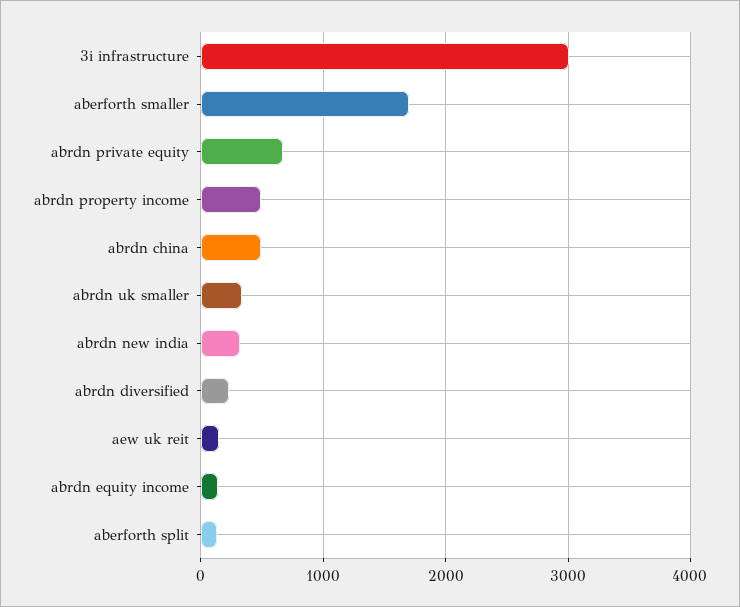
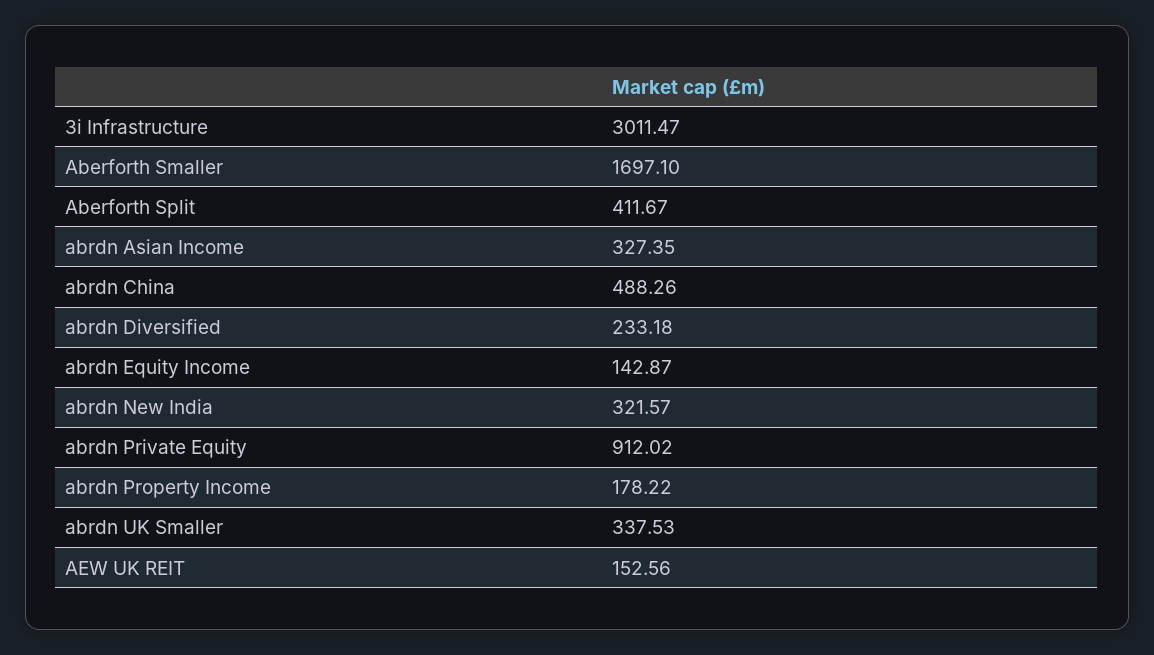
  {
    "3i infrastructure": 3011.47,
    "aberforth smaller": 1697.1,
-   "abrdn private equity": 700,
+   "abrdn private equity": 912.02,
-   "abrdn property income": 500,
+   "abrdn property income": 178.22,
    "abrdn china": 488.26,
    "abrdn uk smaller": 337.53,
    "abrdn new india": 321.57,
    "abrdn diversified": 233.18,
    "aew uk reit": 152.56,
    "abrdn equity income": 142.87,
-   "aberforth split": 100
+   "aberforth split": 411.67,
+   "abrdn Asian Income": 327.35
  }

